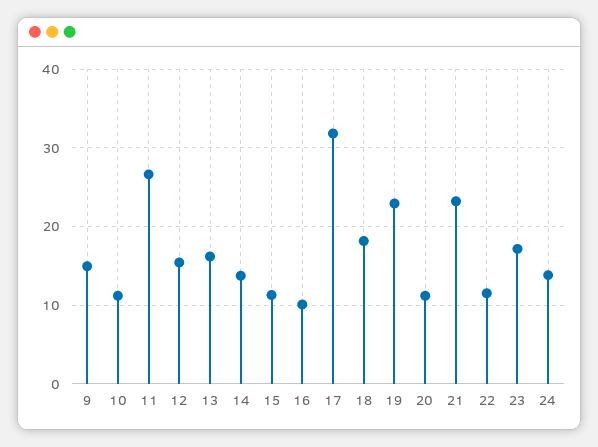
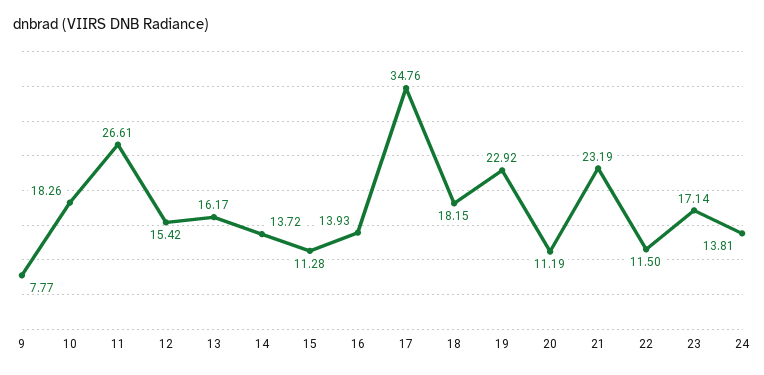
  {
-   "9": 15,
+   "9": 7.77,
-   "10": 11,
+   "10": 18.26,
    "11": 26.61,
    "12": 15.42,
    "13": 16.17,
    "14": 13.72,
    "15": 11.28,
-   "16": 10,
+   "16": 13.93,
-   "17": 32,
+   "17": 34.76,
    "18": 18.15,
    "19": 22.92,
    "20": 11.19,
    "21": 23.19,
    "22": 11.5,
    "23": 17.14,
    "24": 13.81
  }

